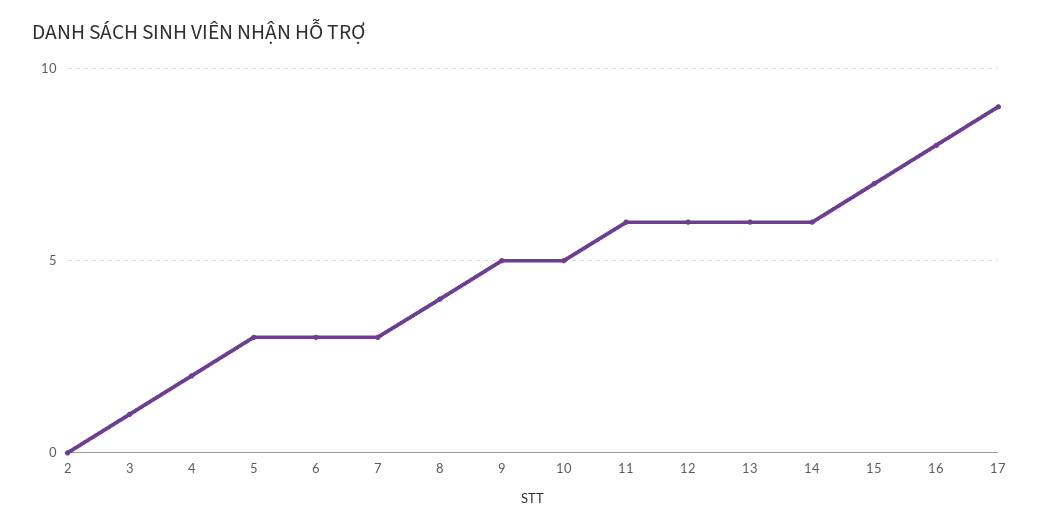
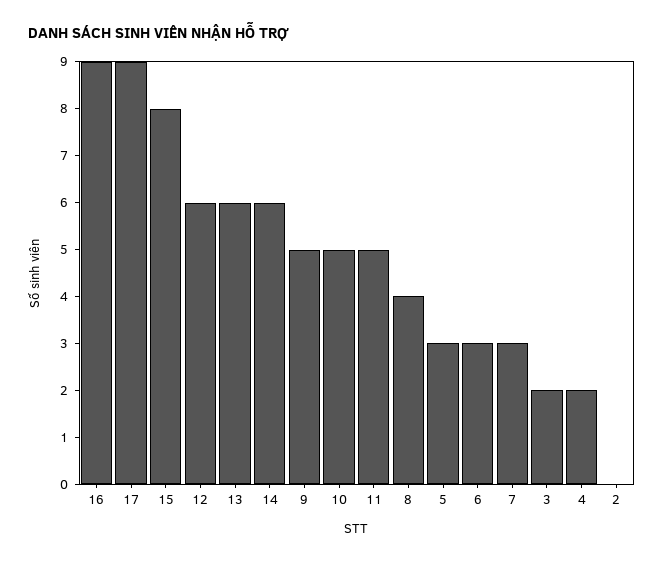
  {
    "2": 0,
-   "3": 1,
+   "3": 2,
    "4": 2,
    "5": 3,
    "6": 3,
    "7": 3,
    "8": 4,
    "9": 5,
    "10": 5,
-   "11": 6,
+   "11": 5,
    "12": 6,
    "13": 6,
    "14": 6,
-   "15": 7,
+   "15": 8,
-   "16": 8,
+   "16": 9,
    "17": 9
  }

